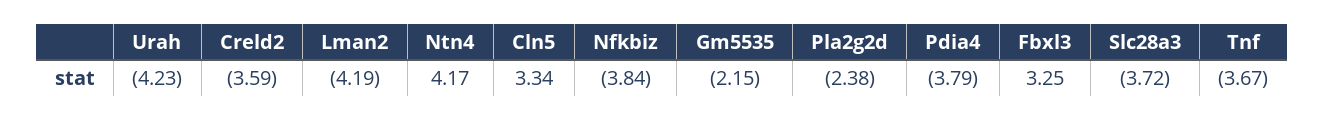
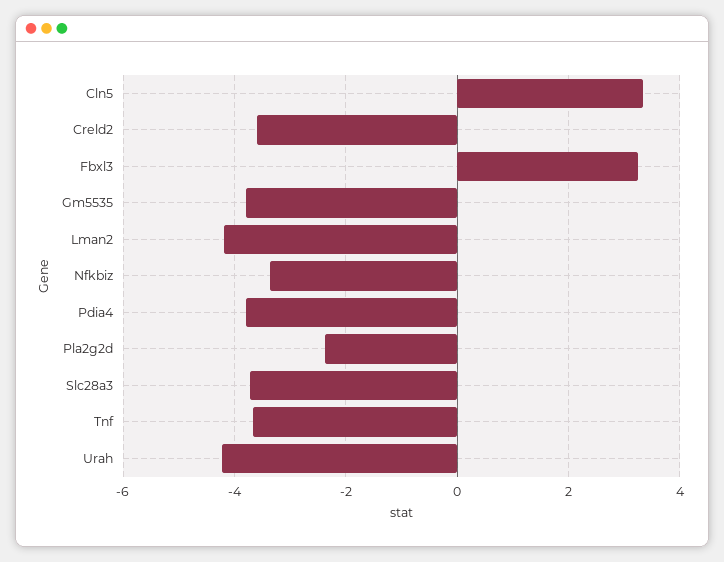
  {
    "Urah": -4.23,
    "Creld2": -3.59,
    "Lman2": -4.19,
-   "Ntn4": 4.17,
    "Cln5": 3.34,
-   "Nfkbiz": -3.84,
+   "Nfkbiz": -3.4,
-   "Gm5535": -2.15,
+   "Gm5535": -3.8,
    "Pla2g2d": -2.38,
    "Pdia4": -3.79,
    "Fbxl3": 3.25,
    "Slc28a3": -3.72,
    "Tnf": -3.67
  }

